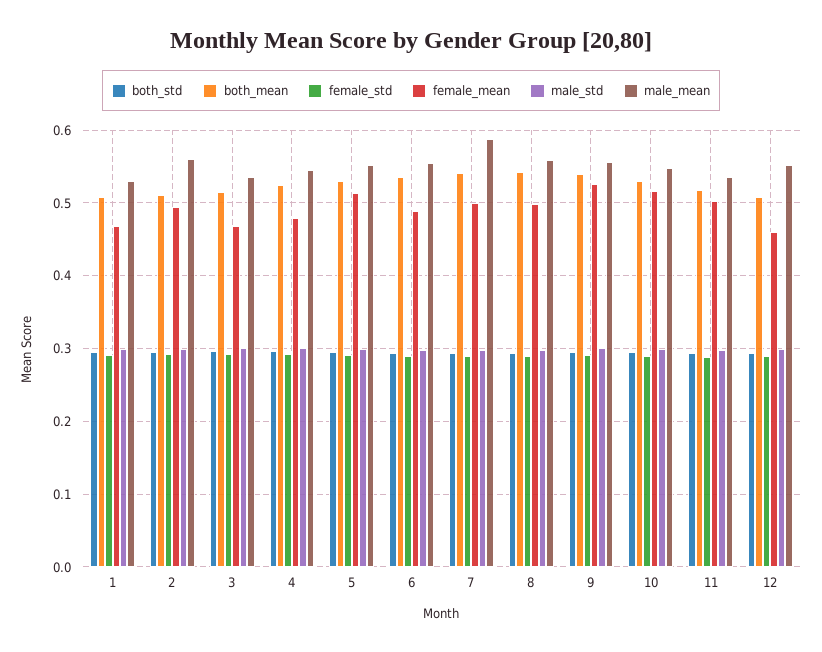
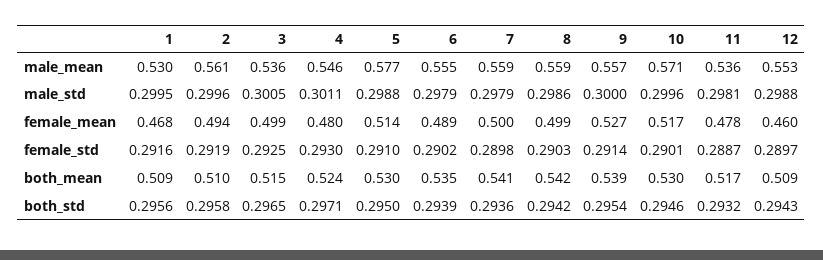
  {
    "both_std": {
      "1": 0.2956,
      "2": 0.2958,
      "3": 0.2965,
      "4": 0.2971,
      "5": 0.295,
      "6": 0.2939,
      "7": 0.2936,
      "8": 0.2942,
      "9": 0.2954,
      "10": 0.2946,
      "11": 0.2932,
      "12": 0.2943
    },
    "both_mean": {
      "1": 0.509,
      "2": 0.51,
      "3": 0.515,
      "4": 0.524,
      "5": 0.53,
      "6": 0.535,
      "7": 0.541,
      "8": 0.542,
      "9": 0.539,
      "10": 0.53,
      "11": 0.517,
      "12": 0.509
    },
    "female_std": {
      "1": 0.2916,
      "2": 0.2919,
      "3": 0.2925,
      "4": 0.293,
      "5": 0.291,
      "6": 0.2902,
      "7": 0.2898,
      "8": 0.2903,
      "9": 0.2914,
      "10": 0.2901,
      "11": 0.2887,
      "12": 0.2897
    },
    "female_mean": {
      "1": 0.468,
      "2": 0.494,
-     "3": 0.47,
+     "3": 0.499,
      "4": 0.48,
      "5": 0.514,
      "6": 0.489,
      "7": 0.5,
      "8": 0.499,
      "9": 0.527,
      "10": 0.517,
-     "11": 0.5,
+     "11": 0.478,
      "12": 0.46
    },
    "male_std": {
      "1": 0.2995,
      "2": 0.2996,
      "3": 0.3005,
      "4": 0.3011,
      "5": 0.2988,
      "6": 0.2979,
      "7": 0.2979,
      "8": 0.2986,
      "9": 0.3,
      "10": 0.2996,
      "11": 0.2981,
      "12": 0.2988
    },
    "male_mean": {
      "1": 0.53,
      "2": 0.561,
      "3": 0.536,
      "4": 0.546,
-     "5": 0.55,
+     "5": 0.577,
      "6": 0.555,
-     "7": 0.59,
+     "7": 0.559,
      "8": 0.559,
      "9": 0.557,
-     "10": 0.55,
+     "10": 0.571,
      "11": 0.536,
      "12": 0.553
    }
  }

